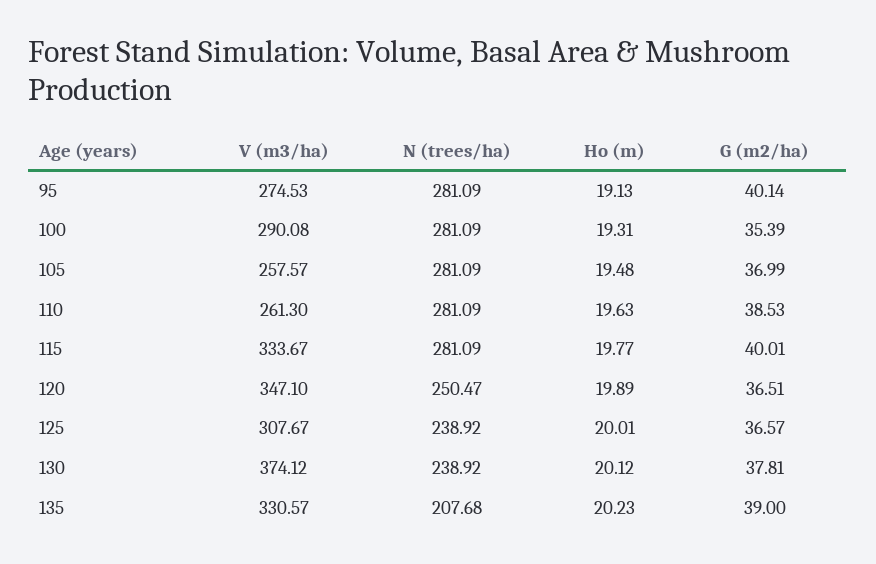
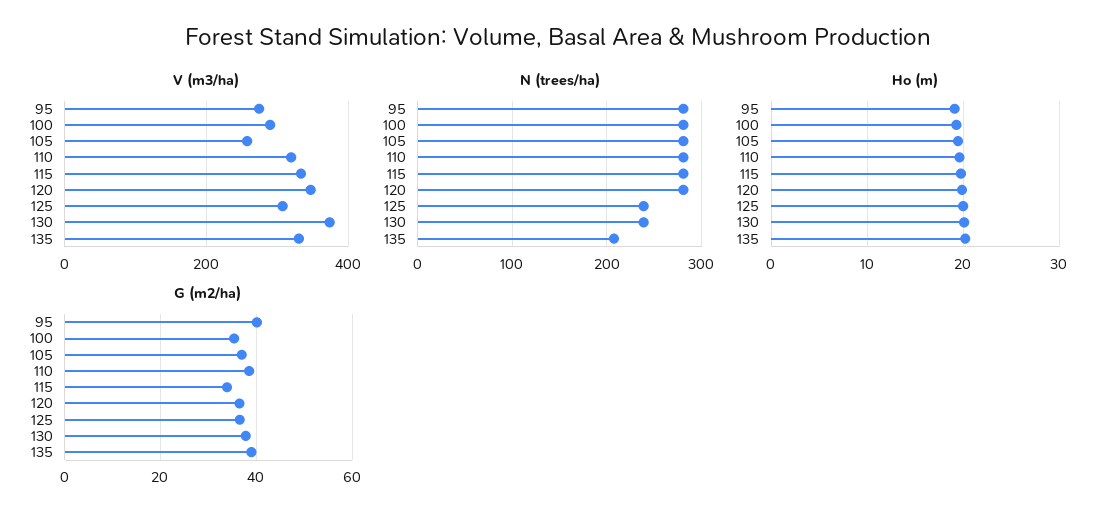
  {
    "V (m3/ha)": {
      "95": 274.53,
      "100": 290.08,
      "105": 257.57,
-     "110": 261.3,
+     "110": 320,
      "115": 333.67,
      "120": 347.1,
      "125": 307.67,
      "130": 374.12,
      "135": 330.57
    },
    "N (trees/ha)": {
      "95": 281.09,
      "100": 281.09,
      "105": 281.09,
      "110": 281.09,
      "115": 281.09,
-     "120": 250.47,
+     "120": 280,
      "125": 238.92,
      "130": 238.92,
      "135": 207.68
    },
    "Ho (m)": {
      "95": 19.13,
      "100": 19.31,
      "105": 19.48,
      "110": 19.63,
      "115": 19.77,
      "120": 19.89,
      "125": 20.01,
      "130": 20.12,
      "135": 20.23
    },
    "G (m2/ha)": {
      "95": 40.14,
      "100": 35.39,
      "105": 36.99,
      "110": 38.53,
-     "115": 40.01,
+     "115": 34,
      "120": 36.51,
      "125": 36.57,
      "130": 37.81,
      "135": 39
    }
  }

